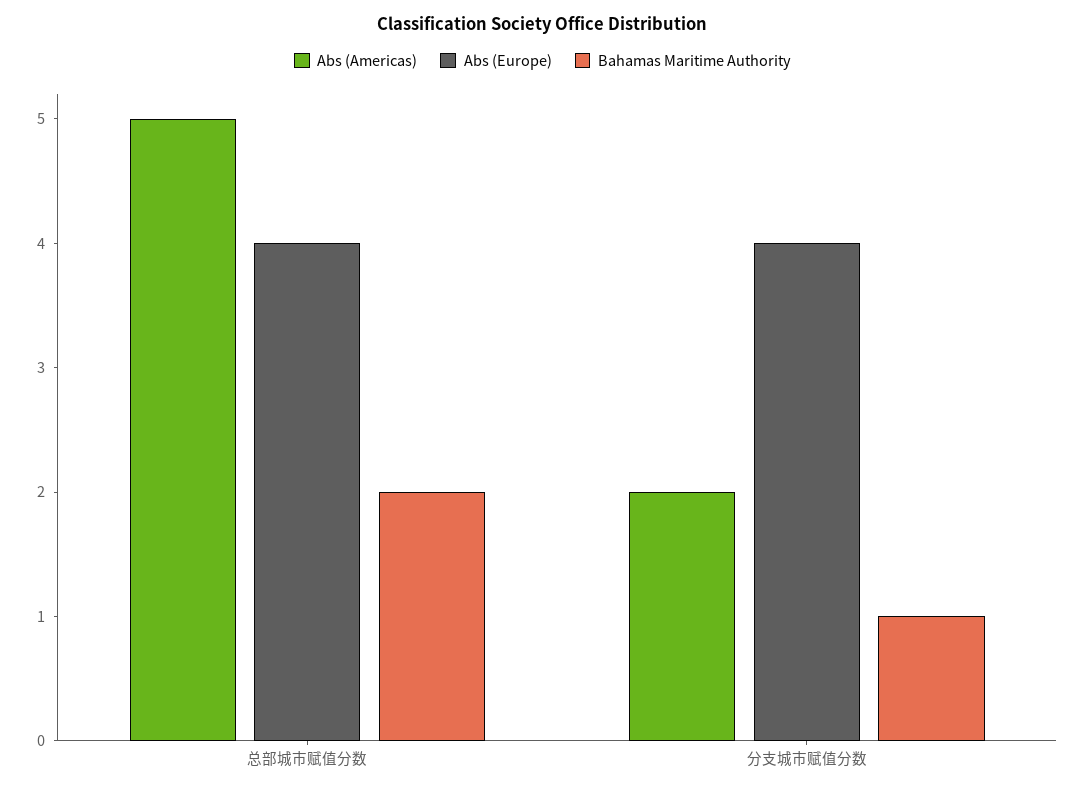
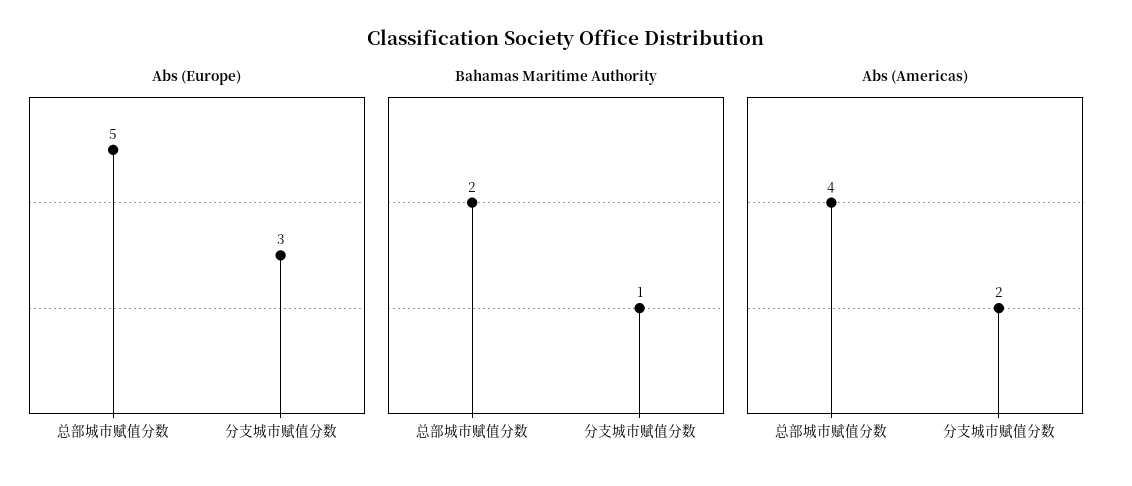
  {
    "Abs (Americas)": {
-     "总部城市赋值分数": 5,
+     "总部城市赋值分数": 4,
      "分支城市赋值分数": 2
    },
    "Abs (Europe)": {
-     "总部城市赋值分数": 4,
+     "总部城市赋值分数": 5,
-     "分支城市赋值分数": 4
+     "分支城市赋值分数": 3
    },
    "Bahamas Maritime Authority": {
      "总部城市赋值分数": 2,
      "分支城市赋值分数": 1
    }
  }

